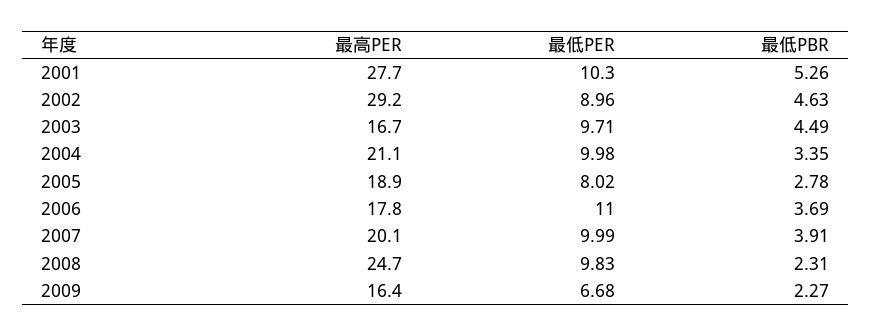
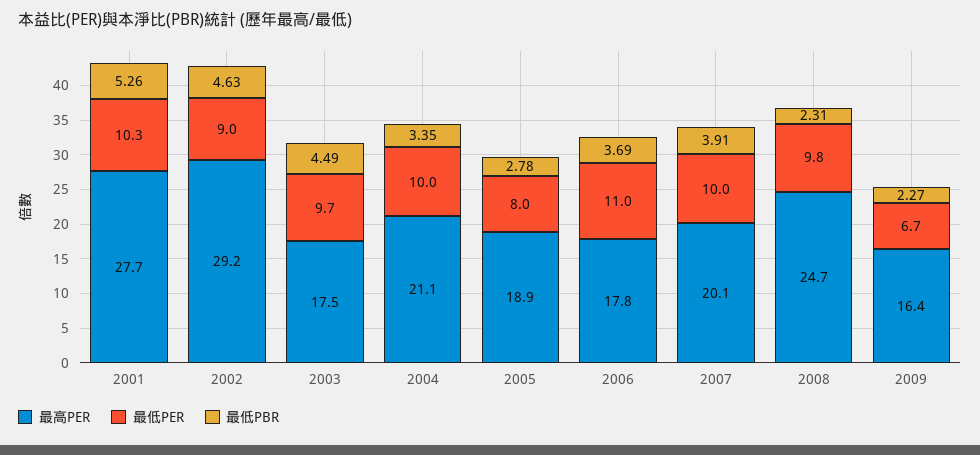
  {
    "最高PER": {
      "2001": 27.7,
      "2002": 29.2,
-     "2003": 16.7,
+     "2003": 17.5,
      "2004": 21.1,
      "2005": 18.9,
      "2006": 17.8,
      "2007": 20.1,
      "2008": 24.7,
      "2009": 16.4
    },
    "最低PER": {
      "2001": 10.3,
      "2002": 8.96,
      "2003": 9.71,
      "2004": 9.98,
      "2005": 8.02,
      "2006": 11,
      "2007": 9.99,
      "2008": 9.83,
      "2009": 6.68
    },
    "最低PBR": {
      "2001": 5.26,
      "2002": 4.63,
      "2003": 4.49,
      "2004": 3.35,
      "2005": 2.78,
      "2006": 3.69,
      "2007": 3.91,
      "2008": 2.31,
      "2009": 2.27
    }
  }

